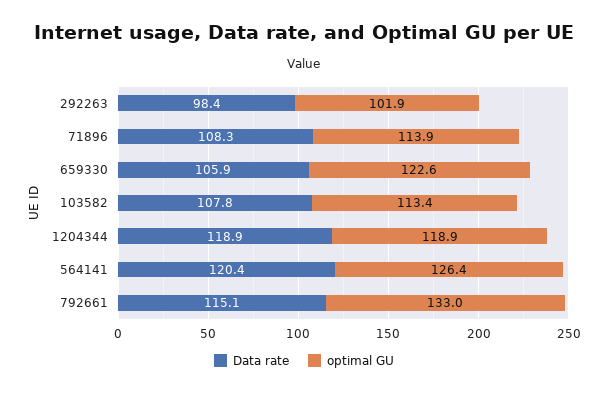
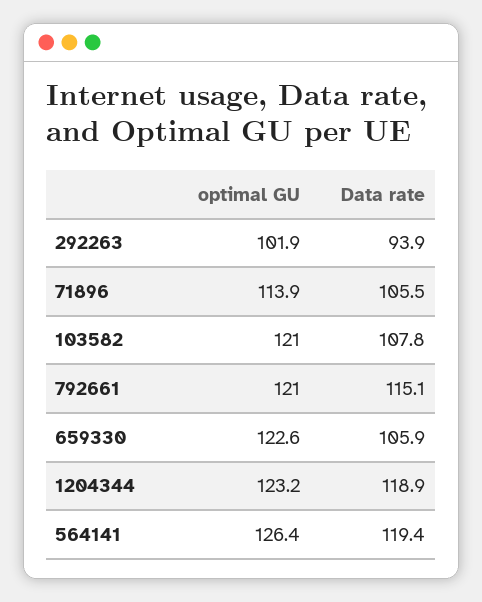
  {
    "Data rate": {
-     "292263": 98.4,
+     "292263": 93.9,
-     "71896": 108.3,
+     "71896": 105.5,
      "659330": 105.9,
      "103582": 107.8,
      "1204344": 118.9,
-     "564141": 120.4,
+     "564141": 119.4,
      "792661": 115.1
    },
    "optimal GU": {
      "292263": 101.9,
      "71896": 113.9,
      "659330": 122.6,
-     "103582": 113.4,
+     "103582": 121,
-     "1204344": 118.9,
+     "1204344": 123.2,
      "564141": 126.4,
-     "792661": 133
+     "792661": 121
    }
  }

